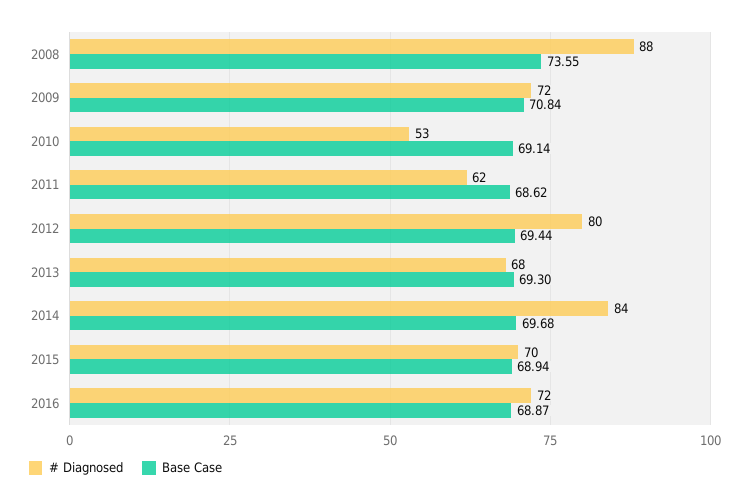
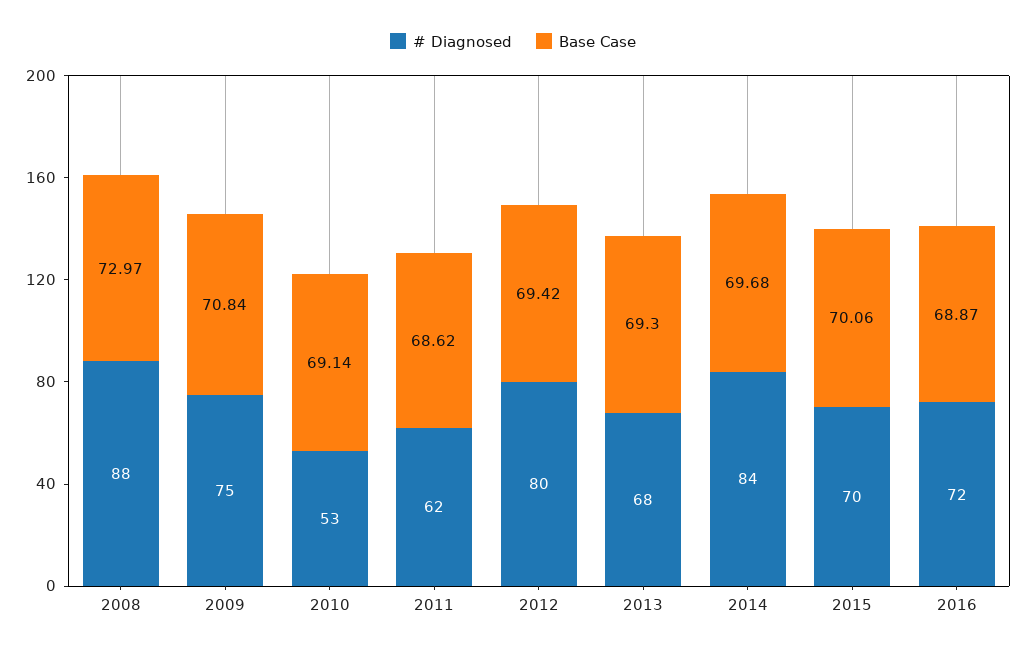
  {
    "# Diagnosed": {
      "2008": 88,
-     "2009": 72,
+     "2009": 75,
      "2010": 53,
      "2011": 62,
      "2012": 80,
      "2013": 68,
      "2014": 84,
      "2015": 70,
      "2016": 72
    },
    "Base Case": {
-     "2008": 73.55,
+     "2008": 72.97,
      "2009": 70.84,
      "2010": 69.14,
      "2011": 68.62,
-     "2012": 69.44,
+     "2012": 69.42,
      "2013": 69.3,
      "2014": 69.68,
-     "2015": 68.94,
+     "2015": 70.06,
      "2016": 68.87
    }
  }

